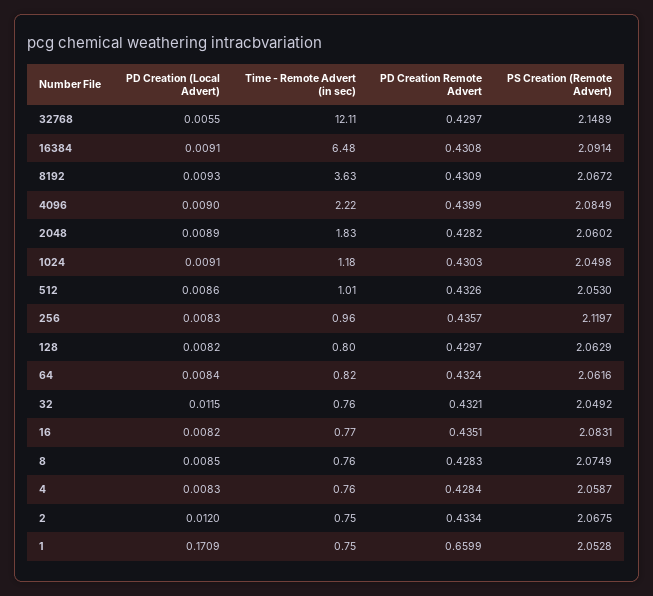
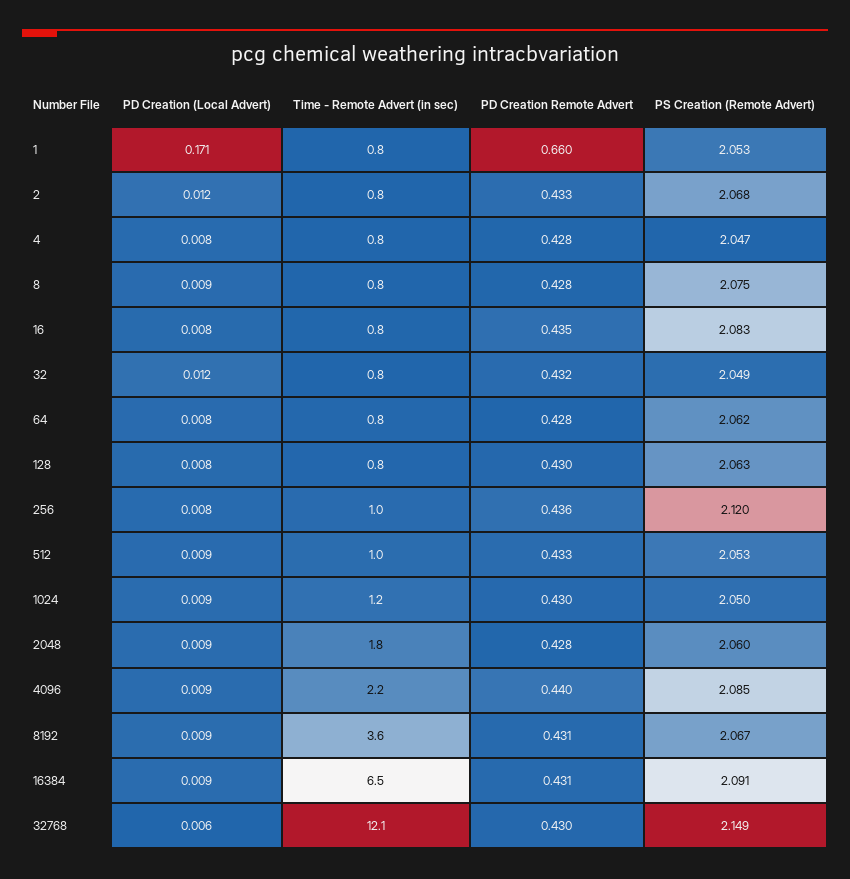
  {
    "PD Creation (Local Advert)": {
      "32768": 0.0055,
      "16384": 0.0091,
      "8192": 0.0093,
      "4096": 0.009,
      "2048": 0.0089,
      "1024": 0.0091,
      "512": 0.0086,
      "256": 0.0083,
      "128": 0.0082,
      "64": 0.0084,
      "32": 0.0115,
      "16": 0.0082,
      "8": 0.0085,
      "4": 0.0083,
      "2": 0.012,
      "1": 0.1709
    },
    "Time - Remote Advert (in sec)": {
      "32768": 12.11,
      "16384": 6.48,
      "8192": 3.63,
      "4096": 2.22,
      "2048": 1.83,
      "1024": 1.18,
      "512": 1.01,
      "256": 0.96,
      "128": 0.8,
      "64": 0.82,
      "32": 0.76,
      "16": 0.77,
      "8": 0.76,
      "4": 0.76,
      "2": 0.75,
      "1": 0.75
    },
    "PD Creation Remote Advert": {
      "32768": 0.4297,
      "16384": 0.4308,
      "8192": 0.4309,
      "4096": 0.4399,
      "2048": 0.4282,
      "1024": 0.4303,
      "512": 0.4326,
      "256": 0.4357,
      "128": 0.4297,
-     "64": 0.4324,
+     "64": 0.428,
      "32": 0.4321,
      "16": 0.4351,
      "8": 0.4283,
      "4": 0.4284,
      "2": 0.4334,
      "1": 0.6599
    },
    "PS Creation (Remote Advert)": {
      "32768": 2.1489,
      "16384": 2.0914,
      "8192": 2.0672,
      "4096": 2.0849,
      "2048": 2.0602,
      "1024": 2.0498,
      "512": 2.053,
      "256": 2.1197,
      "128": 2.0629,
      "64": 2.0616,
      "32": 2.0492,
      "16": 2.0831,
      "8": 2.0749,
-     "4": 2.0587,
+     "4": 2.047,
      "2": 2.0675,
      "1": 2.0528
    }
  }

